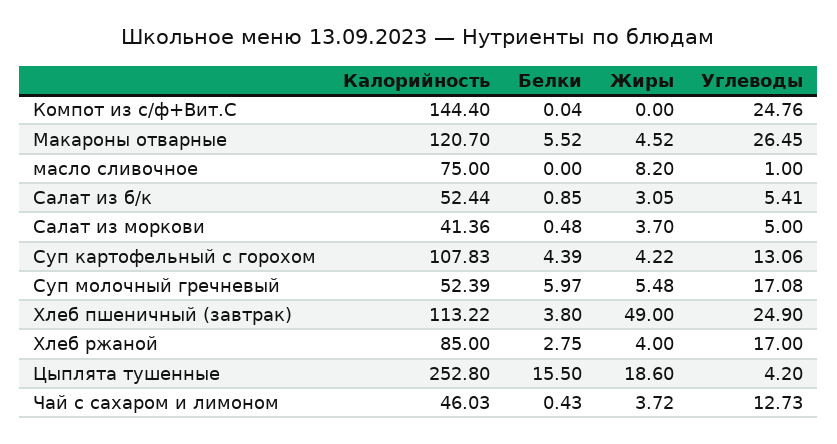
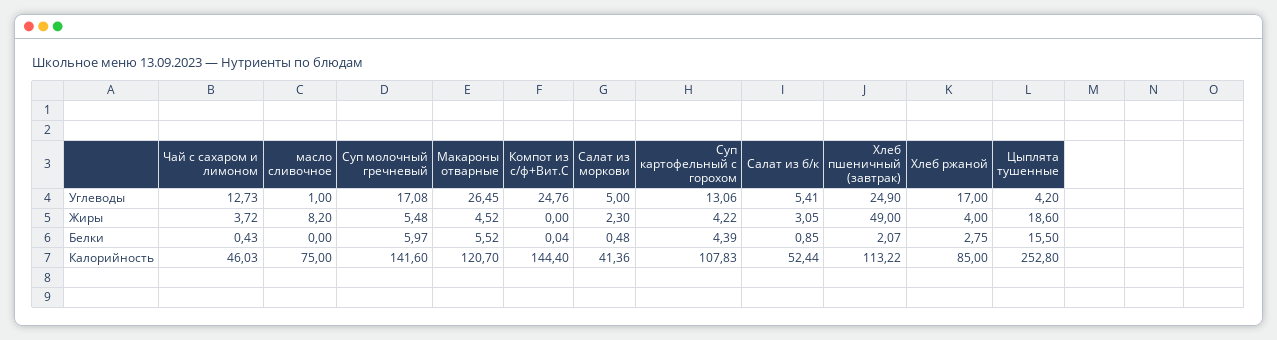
  {
    "Калорийность": {
      "Компот из с/ф+Вит.С": 144.4,
      "Макароны отварные": 120.7,
      "масло сливочное": 75,
      "Салат из б/к": 52.44,
      "Салат из моркови": 41.36,
      "Суп картофельный с горохом": 107.83,
-     "Суп молочный гречневый": 52.39,
+     "Суп молочный гречневый": 141.6,
      "Хлеб пшеничный (завтрак)": 113.22,
      "Хлеб ржаной": 85,
      "Цыплята тушенные": 252.8,
      "Чай с сахаром и лимоном": 46.03
    },
    "Белки": {
      "Компот из с/ф+Вит.С": 0.04,
      "Макароны отварные": 5.52,
      "масло сливочное": 0,
      "Салат из б/к": 0.85,
      "Салат из моркови": 0.48,
      "Суп картофельный с горохом": 4.39,
      "Суп молочный гречневый": 5.97,
-     "Хлеб пшеничный (завтрак)": 3.8,
+     "Хлеб пшеничный (завтрак)": 2.07,
      "Хлеб ржаной": 2.75,
      "Цыплята тушенные": 15.5,
      "Чай с сахаром и лимоном": 0.43
    },
    "Жиры": {
      "Компот из с/ф+Вит.С": 0,
      "Макароны отварные": 4.52,
      "масло сливочное": 8.2,
      "Салат из б/к": 3.05,
-     "Салат из моркови": 3.7,
+     "Салат из моркови": 2.3,
      "Суп картофельный с горохом": 4.22,
      "Суп молочный гречневый": 5.48,
      "Хлеб пшеничный (завтрак)": 49,
      "Хлеб ржаной": 4,
      "Цыплята тушенные": 18.6,
      "Чай с сахаром и лимоном": 3.72
    },
    "Углеводы": {
      "Компот из с/ф+Вит.С": 24.76,
      "Макароны отварные": 26.45,
      "масло сливочное": 1,
      "Салат из б/к": 5.41,
      "Салат из моркови": 5,
      "Суп картофельный с горохом": 13.06,
      "Суп молочный гречневый": 17.08,
      "Хлеб пшеничный (завтрак)": 24.9,
      "Хлеб ржаной": 17,
      "Цыплята тушенные": 4.2,
      "Чай с сахаром и лимоном": 12.73
    }
  }

